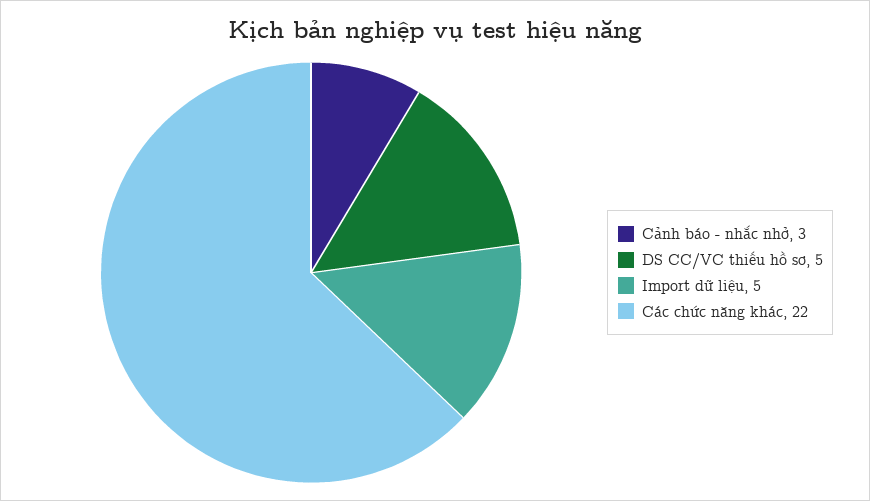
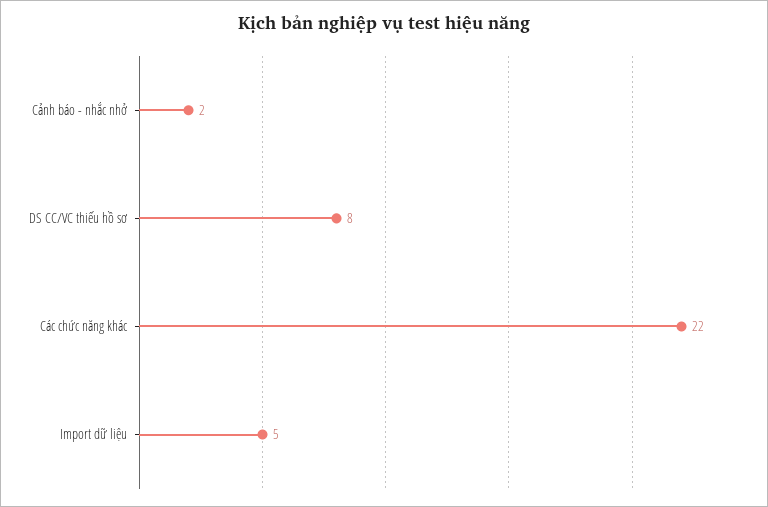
  {
-   "Cảnh báo - nhắc nhở": 3,
+   "Cảnh báo - nhắc nhở": 2,
-   "DS CC/VC thiếu hồ sơ": 5,
+   "DS CC/VC thiếu hồ sơ": 8,
    "Import dữ liệu": 5,
    "Các chức năng khác": 22
  }

